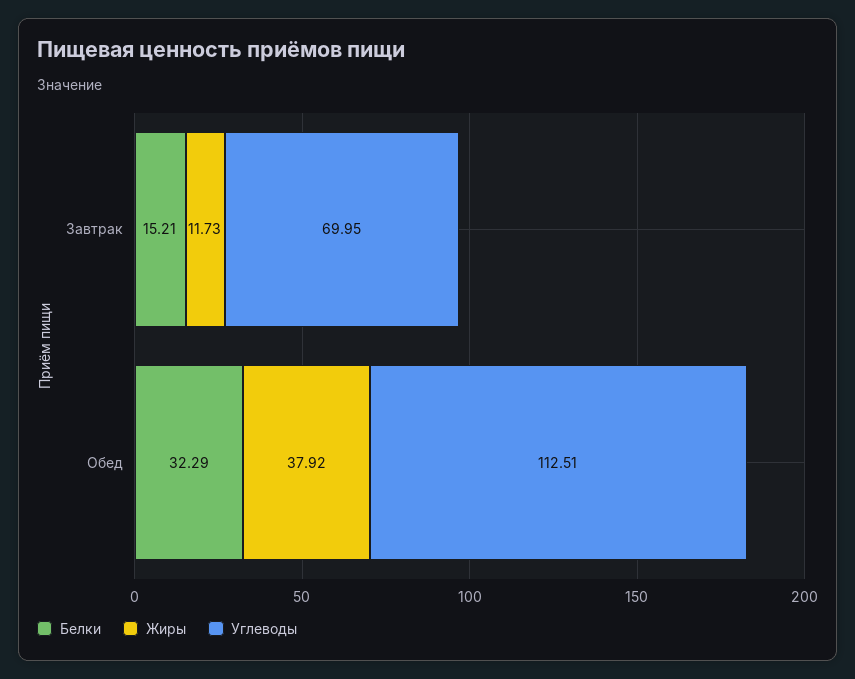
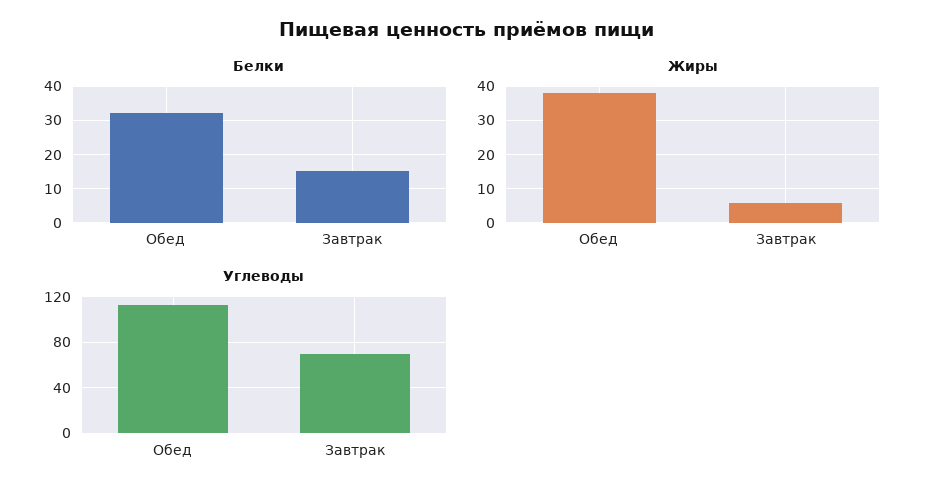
  {
    "Белки": {
      "Завтрак": 15.21,
      "Обед": 32.29
    },
    "Жиры": {
-     "Завтрак": 11.73,
+     "Завтрак": 6,
      "Обед": 37.92
    },
    "Углеводы": {
      "Завтрак": 69.95,
      "Обед": 112.51
    }
  }

